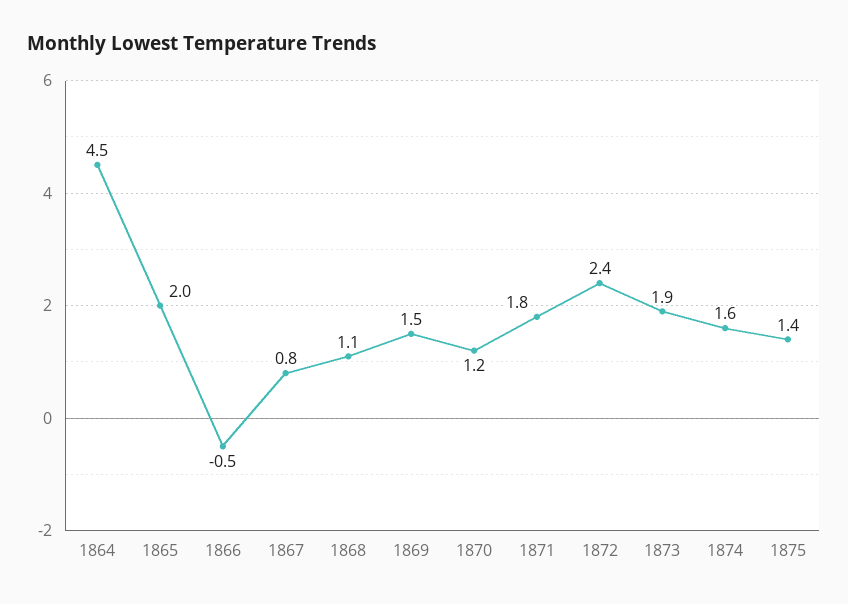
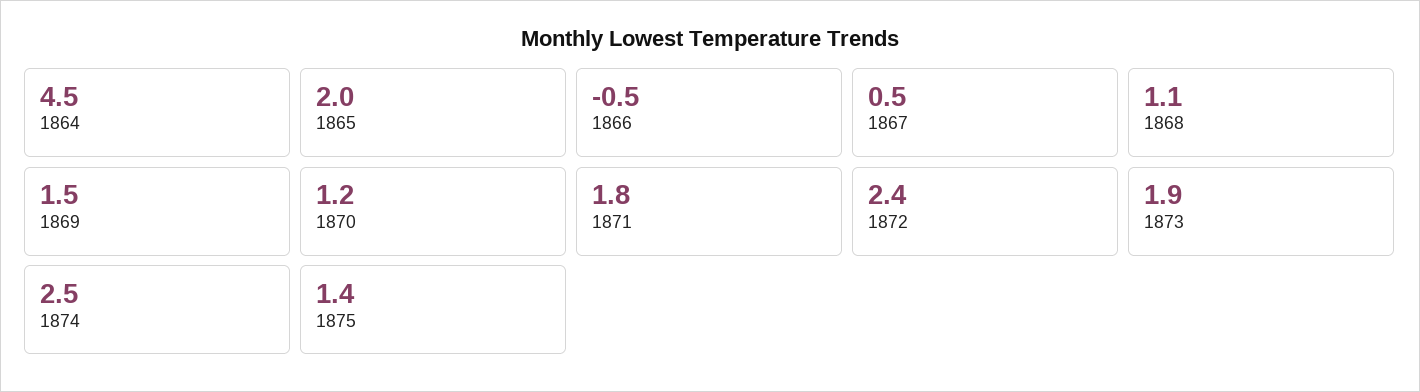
  {
    "1864": 4.5,
    "1865": 2,
    "1866": -0.5,
-   "1867": 0.8,
+   "1867": 0.5,
    "1868": 1.1,
    "1869": 1.5,
    "1870": 1.2,
    "1871": 1.8,
    "1872": 2.4,
    "1873": 1.9,
-   "1874": 1.6,
+   "1874": 2.5,
    "1875": 1.4
  }

